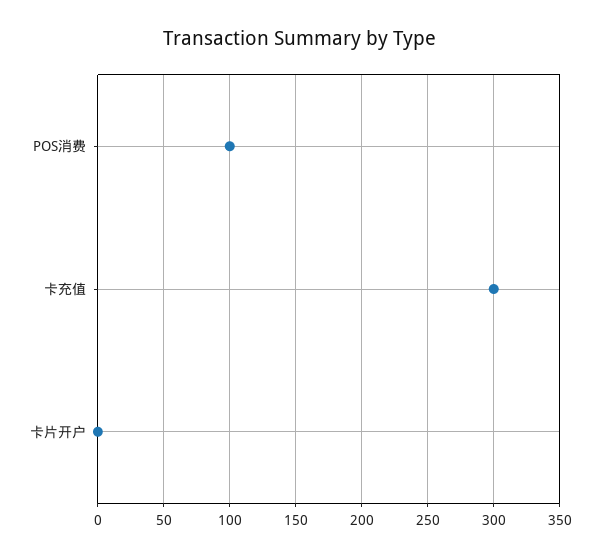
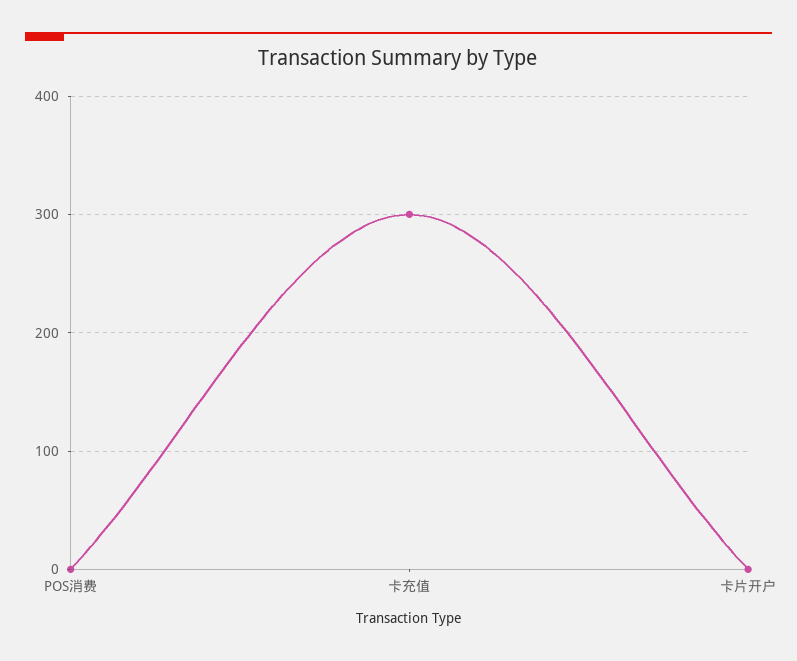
  {
-   "POS消费": 100,
+   "POS消费": 0,
    "卡充值": 300,
    "卡片开户": 0
  }

